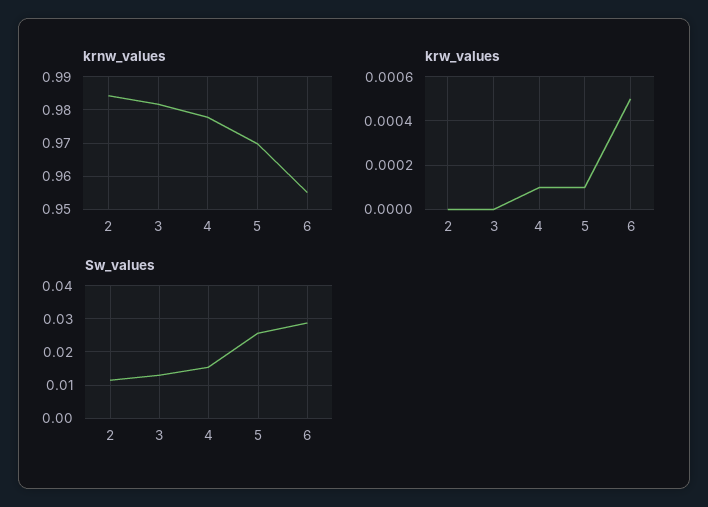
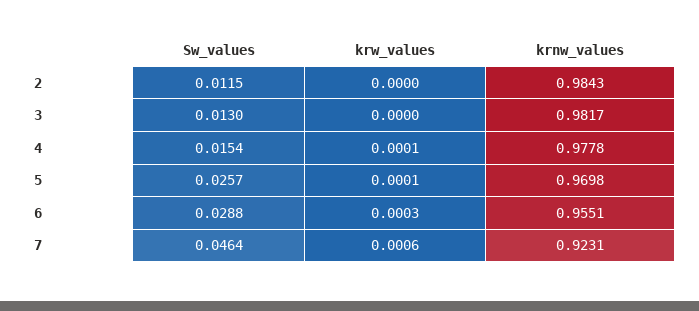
  {
    "krnw_values": {
      "2": 0.9843,
      "3": 0.9817,
      "4": 0.9778,
      "5": 0.9698,
-     "6": 0.9551
+     "6": 0.9551,
+     "7": 0.9231
    },
    "krw_values": {
      "2": 0,
      "3": 0,
      "4": 0.0001,
      "5": 0.0001,
-     "6": 0.0005
+     "6": 0.0003,
+     "7": 0.0006
    },
    "Sw_values": {
      "2": 0.0115,
      "3": 0.013,
      "4": 0.0154,
      "5": 0.0257,
-     "6": 0.0288
+     "6": 0.0288,
+     "7": 0.0464
    }
  }

